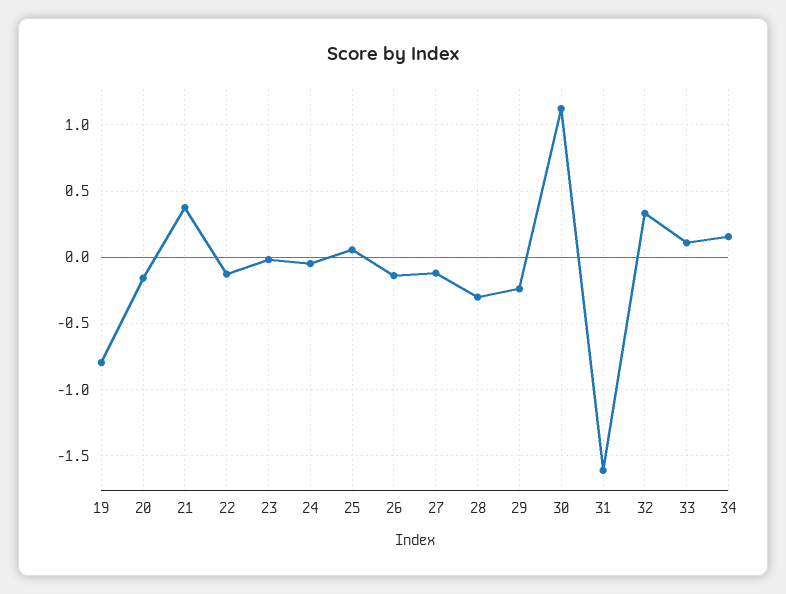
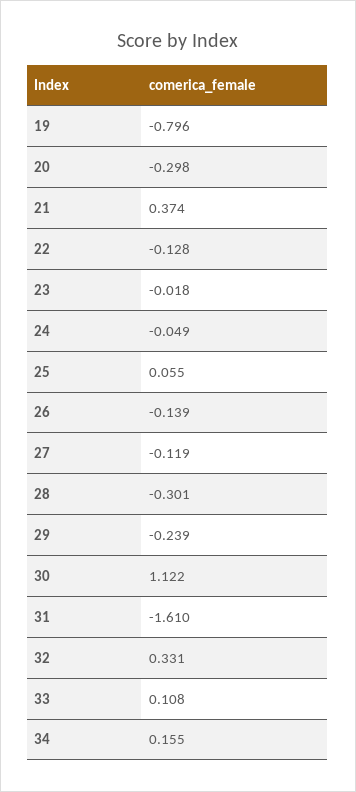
  {
    "19": -0.796,
-   "20": -0.15,
+   "20": -0.298,
    "21": 0.374,
    "22": -0.128,
    "23": -0.018,
    "24": -0.049,
    "25": 0.055,
    "26": -0.139,
    "27": -0.119,
    "28": -0.301,
    "29": -0.239,
    "30": 1.122,
    "31": -1.61,
    "32": 0.331,
    "33": 0.108,
    "34": 0.155
  }

